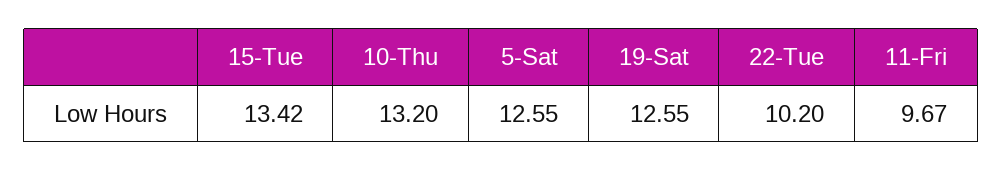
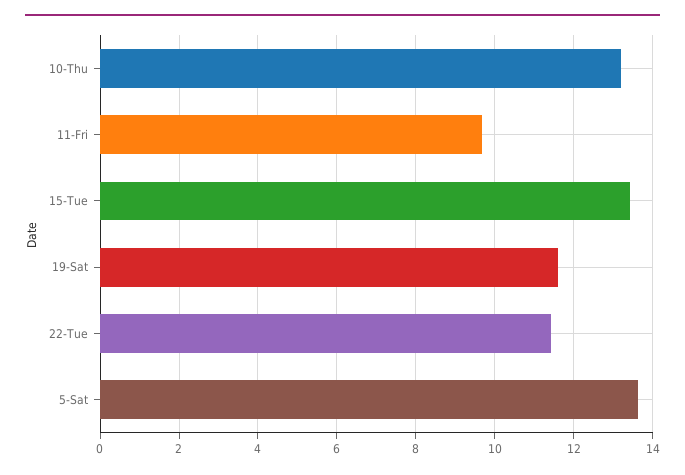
  {
    "15-Tue": 13.42,
    "10-Thu": 13.2,
-   "5-Sat": 12.55,
+   "5-Sat": 13.6,
-   "19-Sat": 12.55,
+   "19-Sat": 11.6,
-   "22-Tue": 10.2,
+   "22-Tue": 11.4,
    "11-Fri": 9.67
  }

